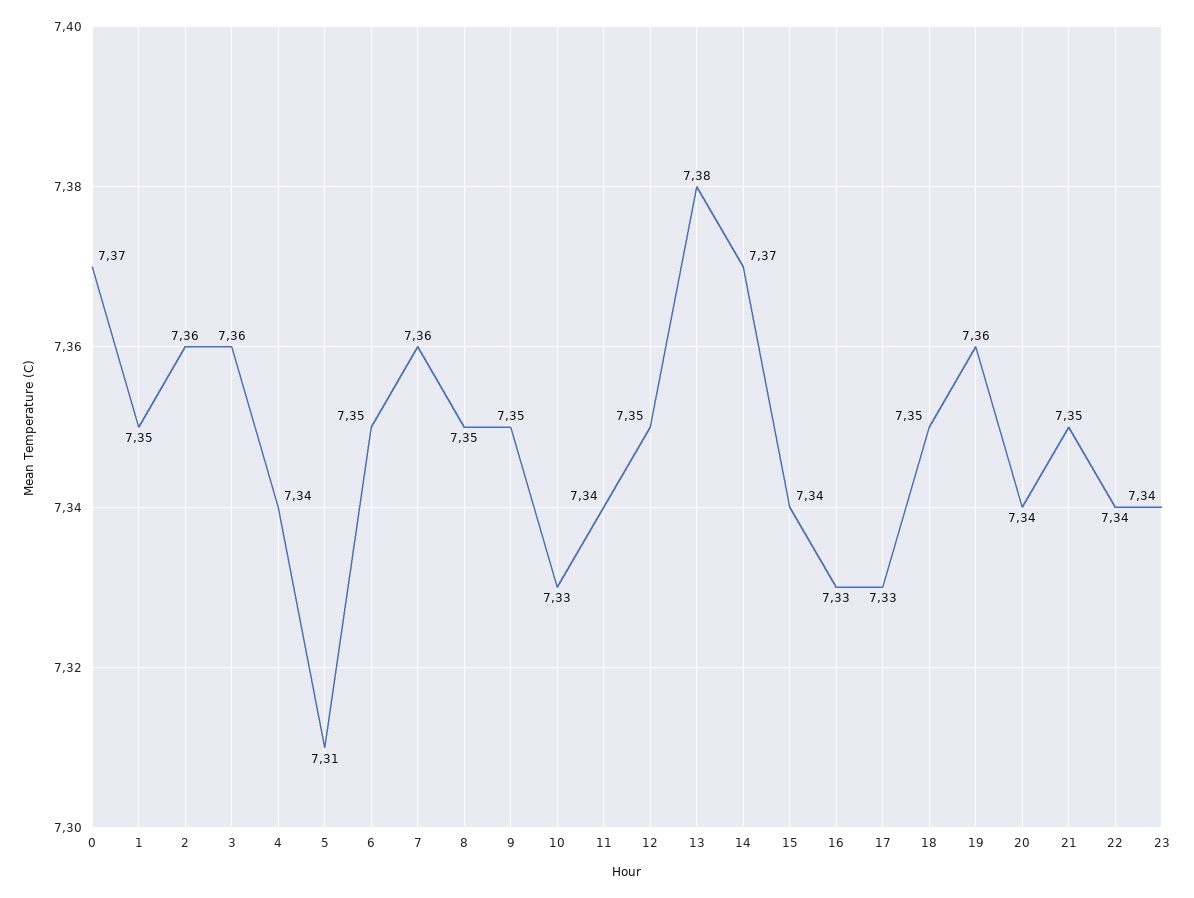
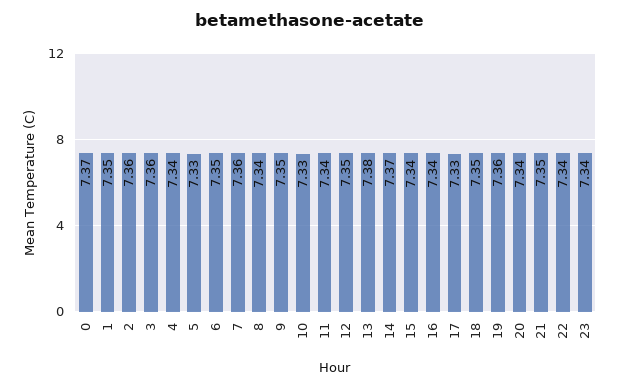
  {
    "0": 7.37,
    "1": 7.35,
    "2": 7.36,
    "3": 7.36,
    "4": 7.34,
-   "5": 7.31,
+   "5": 7.33,
    "6": 7.35,
    "7": 7.36,
-   "8": 7.35,
+   "8": 7.34,
    "9": 7.35,
    "10": 7.33,
    "11": 7.34,
    "12": 7.35,
    "13": 7.38,
    "14": 7.37,
    "15": 7.34,
-   "16": 7.33,
+   "16": 7.34,
    "17": 7.33,
    "18": 7.35,
    "19": 7.36,
    "20": 7.34,
    "21": 7.35,
    "22": 7.34,
    "23": 7.34
  }

